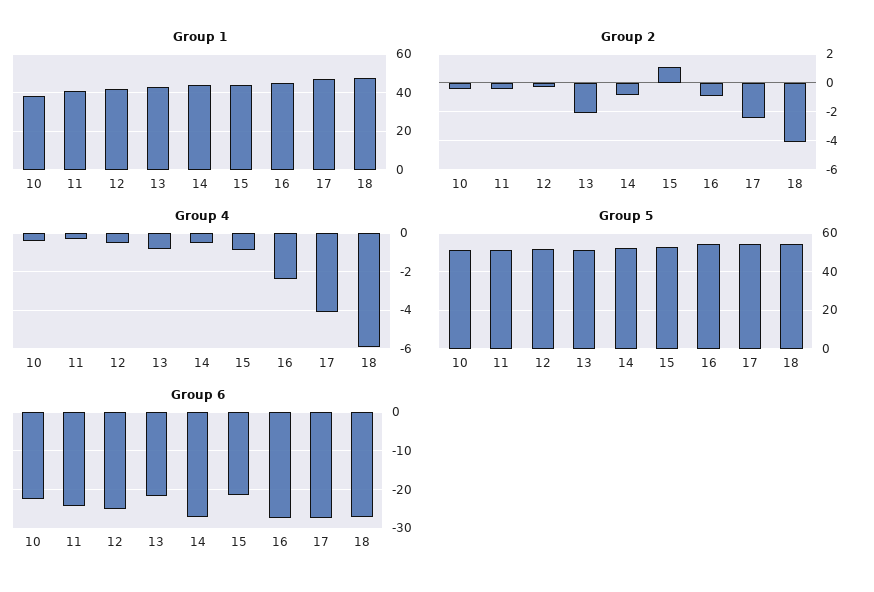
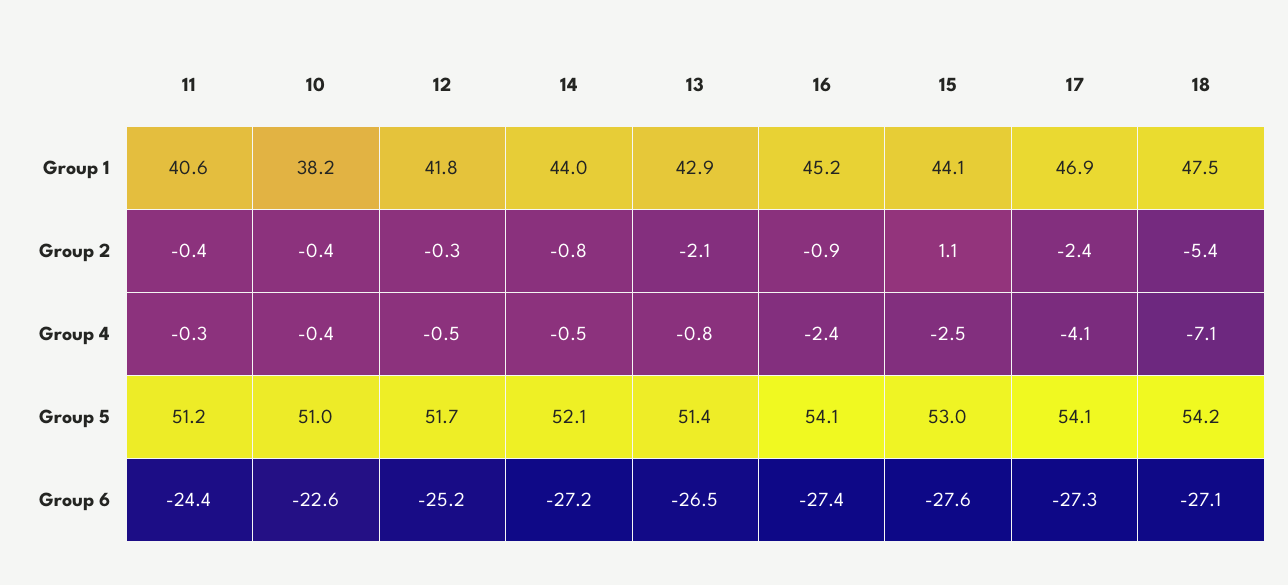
  {
    "Group 1": {
      "10": 38.2,
      "11": 40.6,
      "12": 41.8,
      "13": 42.9,
      "14": 44,
      "15": 44.1,
      "16": 45.2,
      "17": 46.9,
      "18": 47.5
    },
    "Group 2": {
      "10": -0.4,
      "11": -0.4,
      "12": -0.3,
      "13": -2.1,
      "14": -0.8,
      "15": 1.1,
      "16": -0.9,
      "17": -2.4,
-     "18": -4
+     "18": -5.4
    },
    "Group 4": {
      "10": -0.4,
      "11": -0.3,
      "12": -0.5,
      "13": -0.8,
      "14": -0.5,
-     "15": -1,
+     "15": -2.5,
      "16": -2.4,
      "17": -4.1,
-     "18": -6
+     "18": -7.1
    },
    "Group 5": {
      "10": 51,
      "11": 51.2,
      "12": 51.7,
      "13": 51.4,
      "14": 52.1,
      "15": 53,
      "16": 54.1,
      "17": 54.1,
      "18": 54.2
    },
    "Group 6": {
      "10": -22.6,
      "11": -24.4,
      "12": -25.2,
-     "13": -22,
+     "13": -26.5,
      "14": -27.2,
-     "15": -22,
+     "15": -27.6,
      "16": -27.4,
      "17": -27.3,
      "18": -27.1
    }
  }

